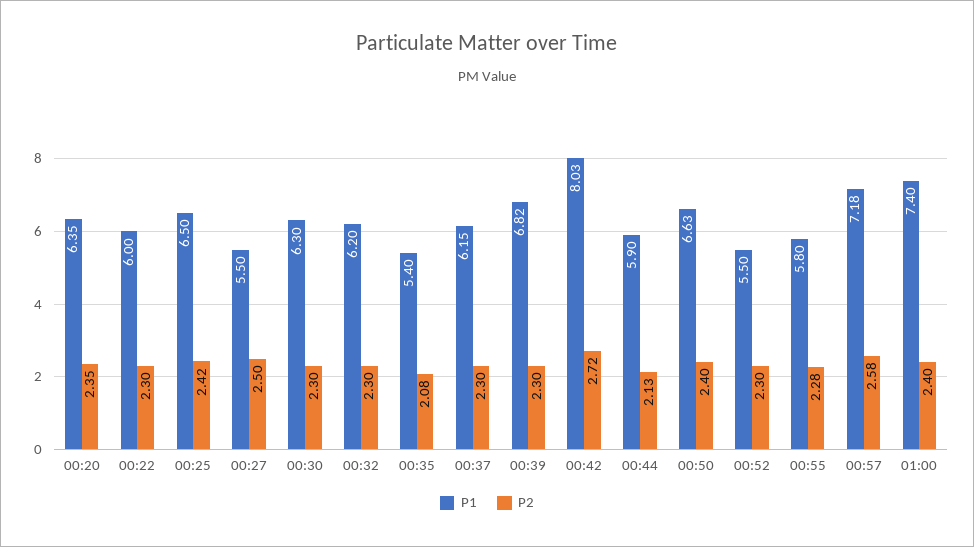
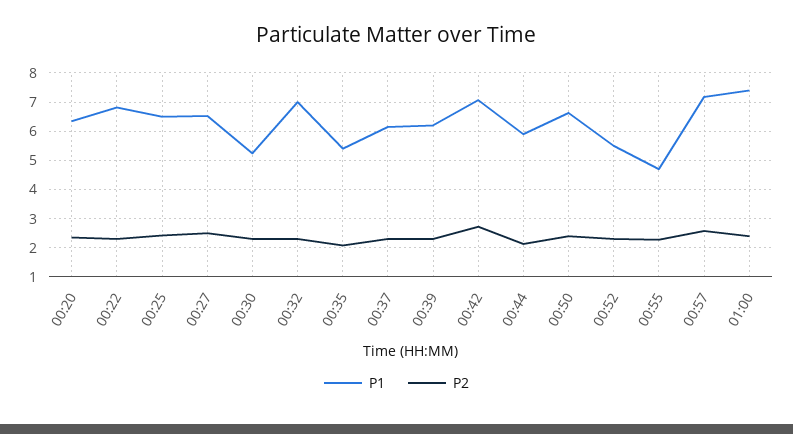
  {
    "P1": {
      "00:20": 6.35,
-     "00:22": 6,
+     "00:22": 6.75,
      "00:25": 6.5,
-     "00:27": 5.5,
+     "00:27": 6.5,
-     "00:30": 6.3,
+     "00:30": 5.25,
-     "00:32": 6.2,
+     "00:32": 7,
      "00:35": 5.4,
      "00:37": 6.15,
-     "00:39": 6.82,
+     "00:39": 6.25,
-     "00:42": 8.03,
+     "00:42": 7,
      "00:44": 5.9,
      "00:50": 6.63,
      "00:52": 5.5,
-     "00:55": 5.8,
+     "00:55": 4.75,
      "00:57": 7.18,
      "01:00": 7.4
    },
    "P2": {
      "00:20": 2.35,
      "00:22": 2.3,
      "00:25": 2.42,
      "00:27": 2.5,
      "00:30": 2.3,
      "00:32": 2.3,
      "00:35": 2.08,
      "00:37": 2.3,
      "00:39": 2.3,
      "00:42": 2.72,
      "00:44": 2.13,
      "00:50": 2.4,
      "00:52": 2.3,
      "00:55": 2.28,
      "00:57": 2.58,
      "01:00": 2.4
    }
  }

